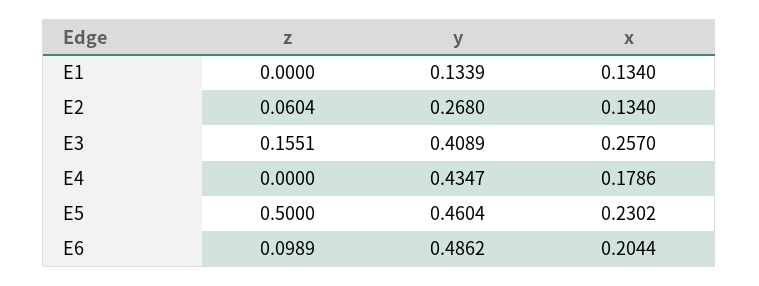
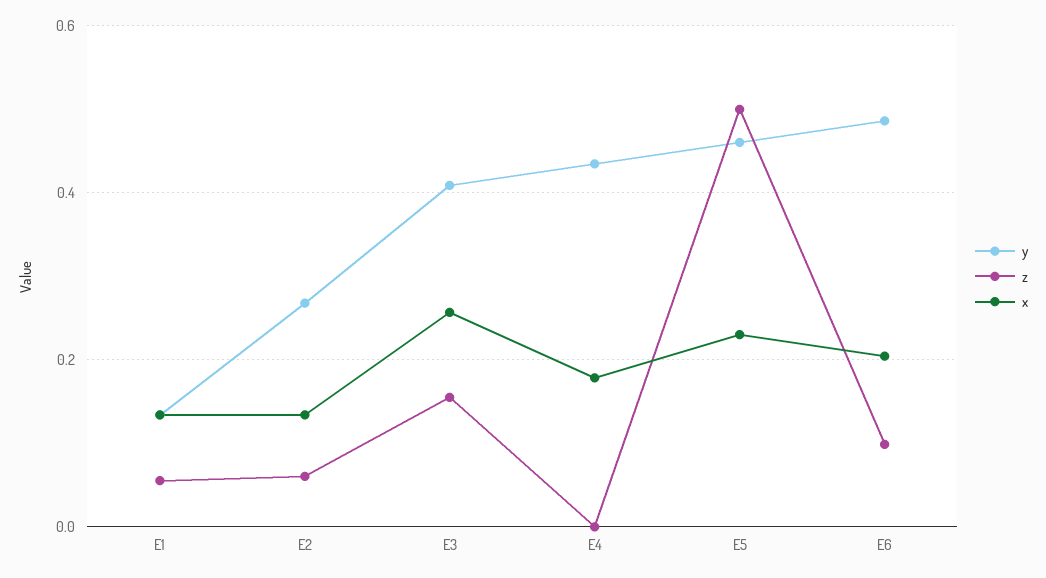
  {
    "z": {
-     "E1": 0,
+     "E1": 0.06,
      "E2": 0.0604,
      "E3": 0.1551,
      "E4": 0,
      "E5": 0.5,
      "E6": 0.0989
    },
    "y": {
      "E1": 0.1339,
      "E2": 0.268,
      "E3": 0.4089,
      "E4": 0.4347,
      "E5": 0.4604,
      "E6": 0.4862
    },
    "x": {
      "E1": 0.134,
      "E2": 0.134,
      "E3": 0.257,
      "E4": 0.1786,
      "E5": 0.2302,
      "E6": 0.2044
    }
  }

